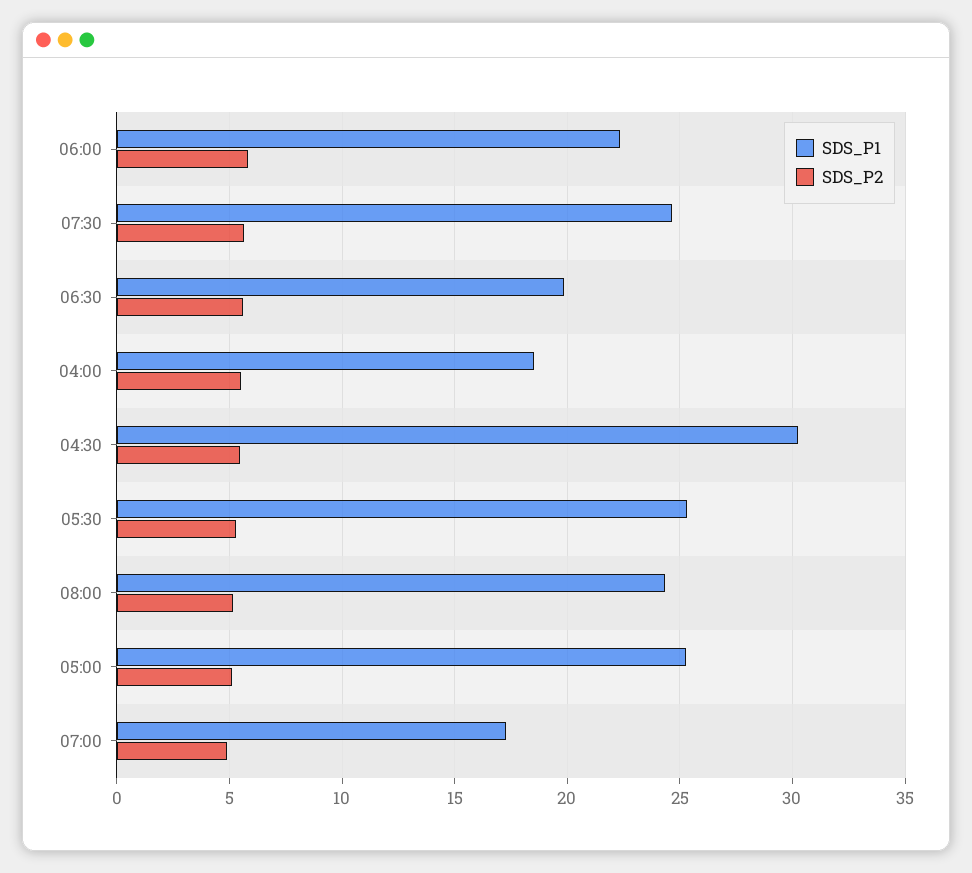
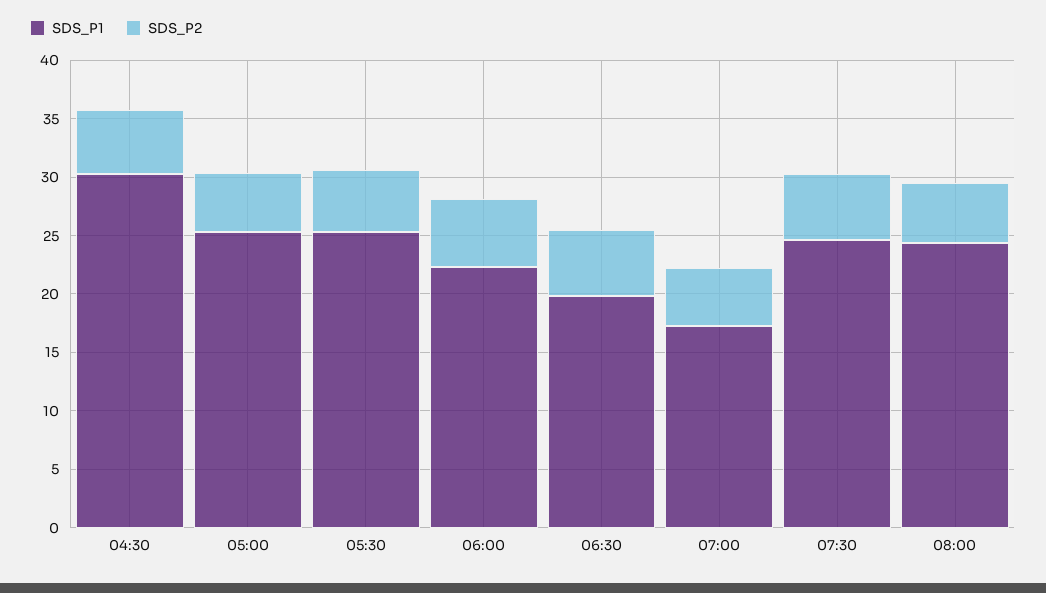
  {
    "SDS_P1": {
      "06:00": 22.5,
      "07:30": 24.5,
      "06:30": 20,
-     "04:00": 18.5,
      "04:30": 30,
      "05:30": 25.5,
      "08:00": 24.5,
      "05:00": 25.5,
      "07:00": 17.5
    },
    "SDS_P2": {
      "06:00": 6,
      "07:30": 5.5,
      "06:30": 5.5,
-     "04:00": 5.5,
      "04:30": 5.5,
      "05:30": 5.5,
      "08:00": 5,
      "05:00": 5,
      "07:00": 5
    }
  }

